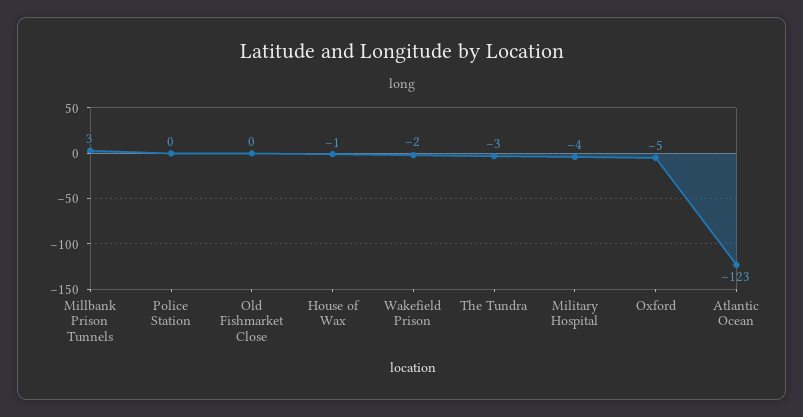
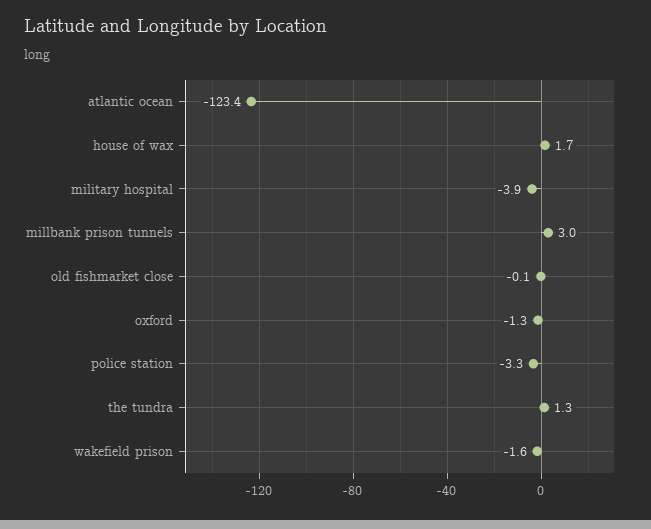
  {
    "Millbank Prison Tunnels": 3,
-   "Police Station": 0,
+   "Police Station": -3.3,
    "Old Fishmarket Close": -0.1,
-   "House of Wax": -1,
+   "House of Wax": 1.7,
    "Wakefield Prison": -1.6,
-   "The Tundra": -3,
+   "The Tundra": 1.3,
    "Military Hospital": -3.9,
-   "Oxford": -5,
+   "Oxford": -1.3,
    "Atlantic Ocean": -123.4
  }

